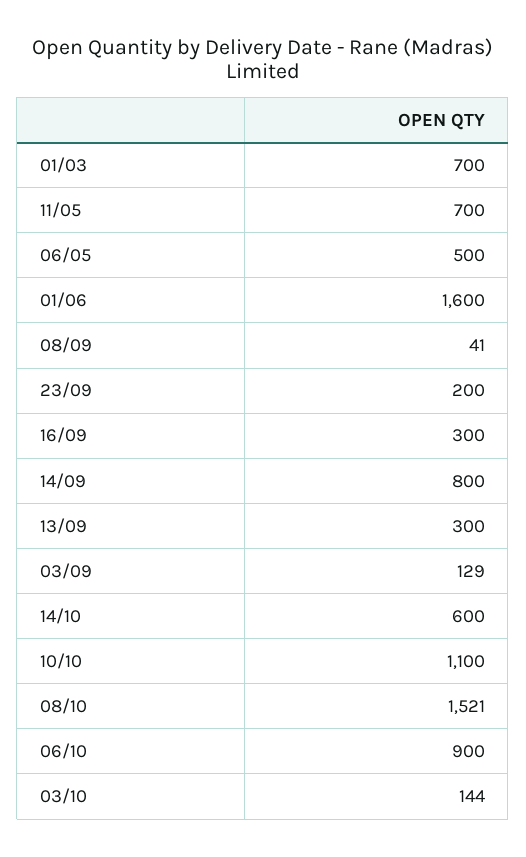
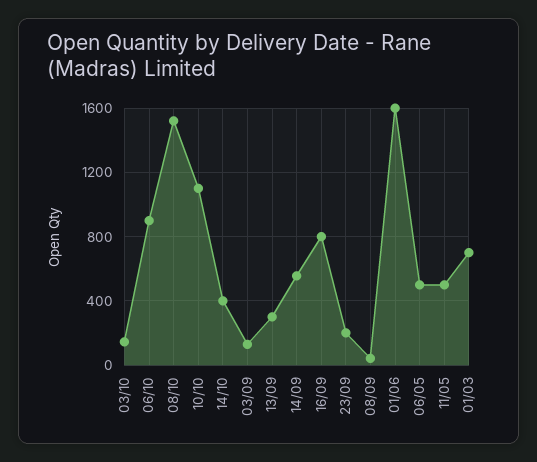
  {
    "01/03": 700,
-   "11/05": 700,
+   "11/05": 500,
    "06/05": 500,
    "01/06": 1600,
    "08/09": 41,
    "23/09": 200,
-   "16/09": 300,
+   "16/09": 800,
-   "14/09": 800,
+   "14/09": 550,
    "13/09": 300,
    "03/09": 129,
-   "14/10": 600,
+   "14/10": 400,
    "10/10": 1100,
    "08/10": 1521,
    "06/10": 900,
    "03/10": 144
  }

